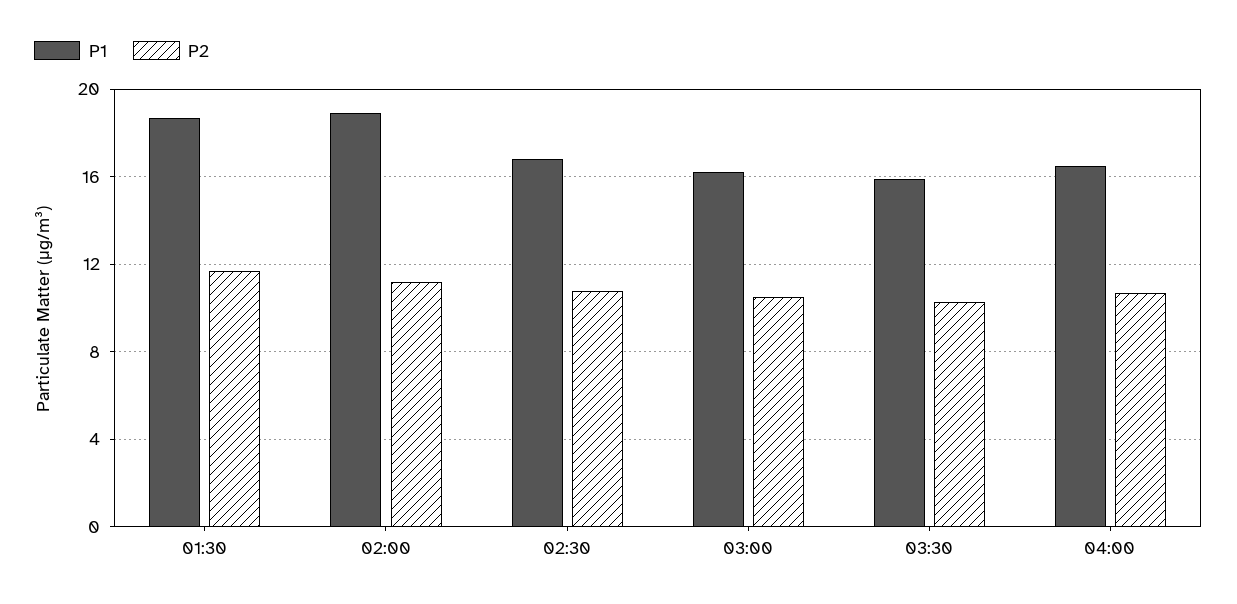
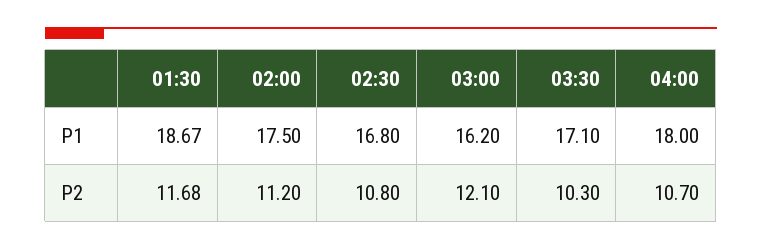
  {
    "P1": {
      "01:30": 18.67,
-     "02:00": 19,
+     "02:00": 17.5,
      "02:30": 16.8,
      "03:00": 16.2,
-     "03:30": 16,
+     "03:30": 17.1,
-     "04:00": 16.5
+     "04:00": 18
    },
    "P2": {
      "01:30": 11.68,
      "02:00": 11.2,
      "02:30": 10.8,
-     "03:00": 10.5,
+     "03:00": 12.1,
      "03:30": 10.3,
      "04:00": 10.7
    }
  }

